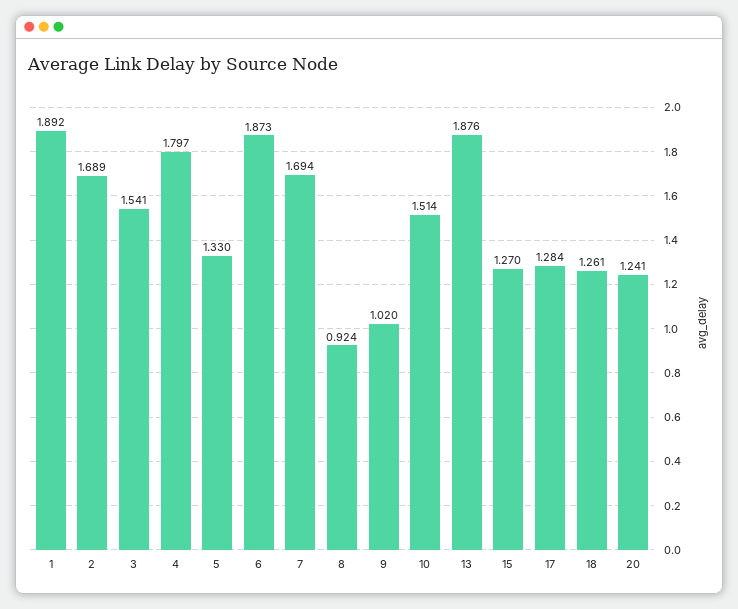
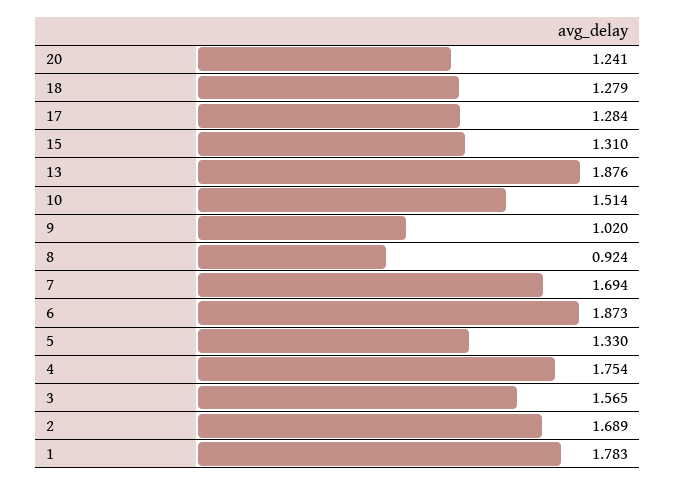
  {
-   "1": 1.892,
+   "1": 1.783,
    "2": 1.689,
-   "3": 1.541,
+   "3": 1.565,
-   "4": 1.797,
+   "4": 1.754,
    "5": 1.33,
    "6": 1.873,
    "7": 1.694,
    "8": 0.924,
    "9": 1.02,
    "10": 1.514,
    "13": 1.876,
-   "15": 1.27,
+   "15": 1.31,
    "17": 1.284,
-   "18": 1.261,
+   "18": 1.279,
    "20": 1.241
  }

